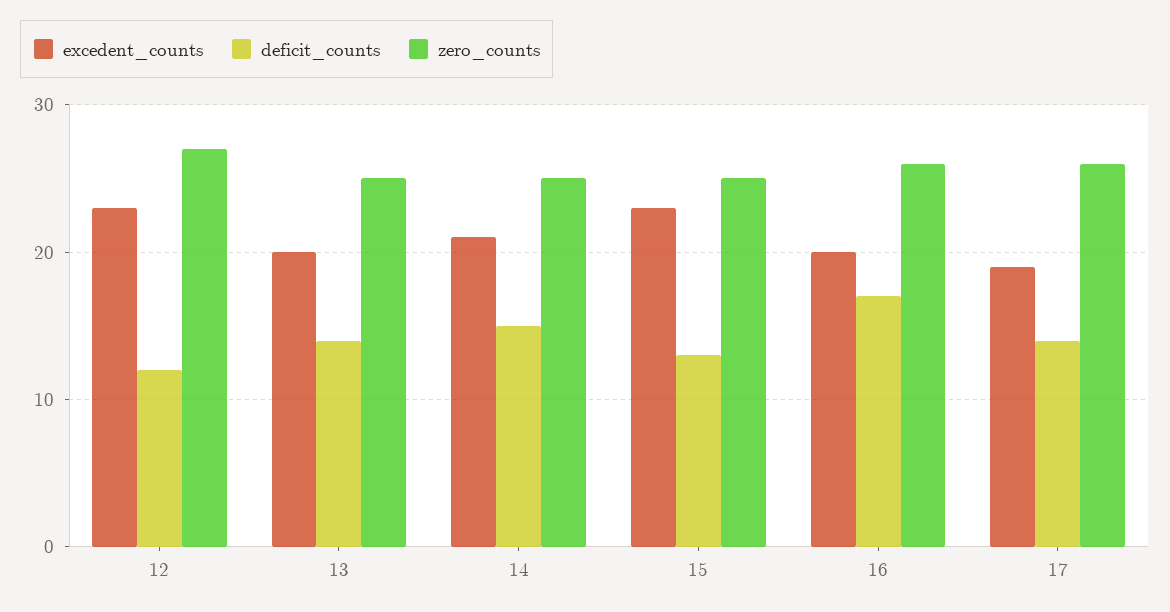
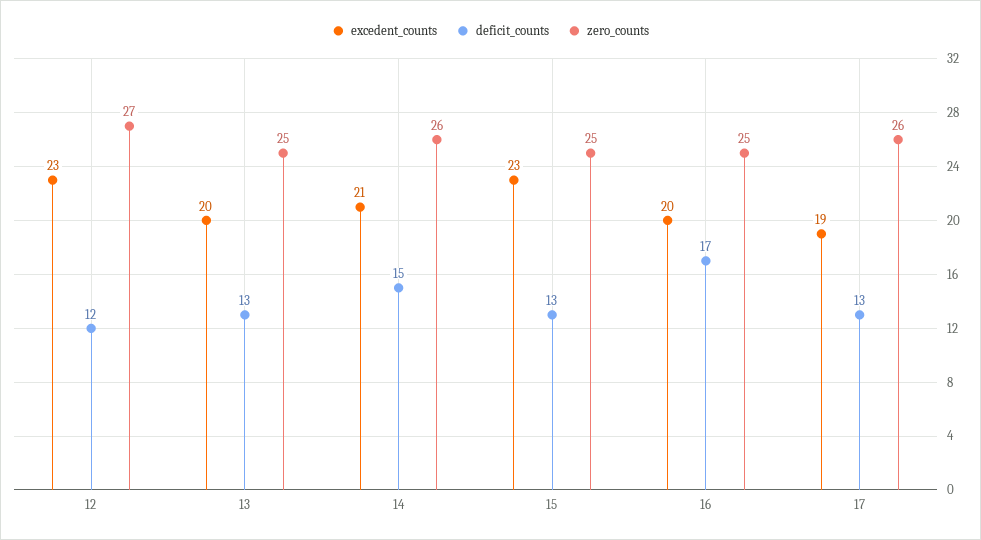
  {
    "excedent_counts": {
      "12": 23,
      "13": 20,
      "14": 21,
      "15": 23,
      "16": 20,
      "17": 19
    },
    "deficit_counts": {
      "12": 12,
-     "13": 14,
+     "13": 13,
      "14": 15,
      "15": 13,
      "16": 17,
-     "17": 14
+     "17": 13
    },
    "zero_counts": {
      "12": 27,
      "13": 25,
-     "14": 25,
+     "14": 26,
      "15": 25,
-     "16": 26,
+     "16": 25,
      "17": 26
    }
  }

